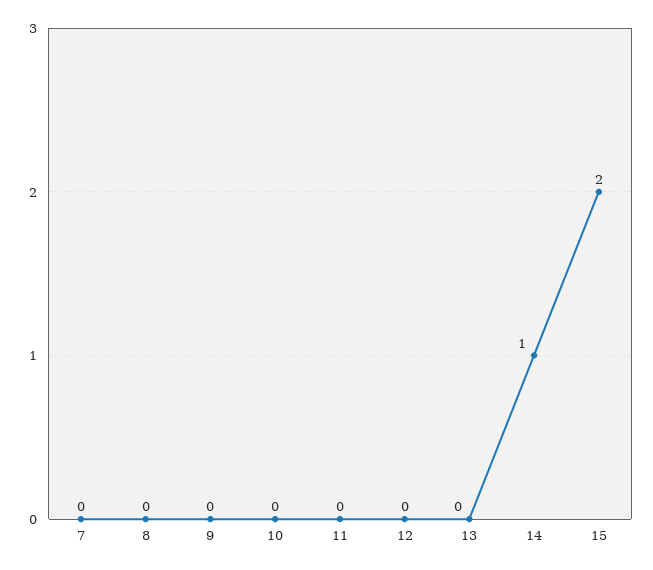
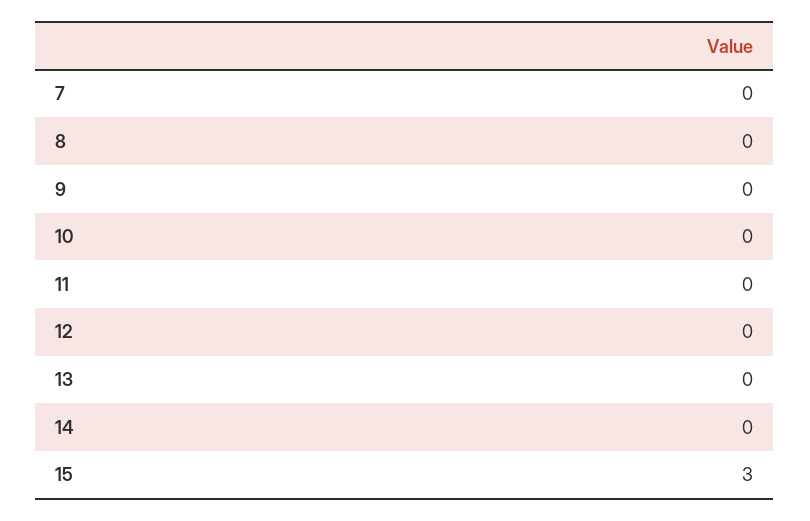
  {
    "7": 0,
    "8": 0,
    "9": 0,
    "10": 0,
    "11": 0,
    "12": 0,
    "13": 0,
-   "14": 1,
+   "14": 0,
-   "15": 2
+   "15": 3
  }

